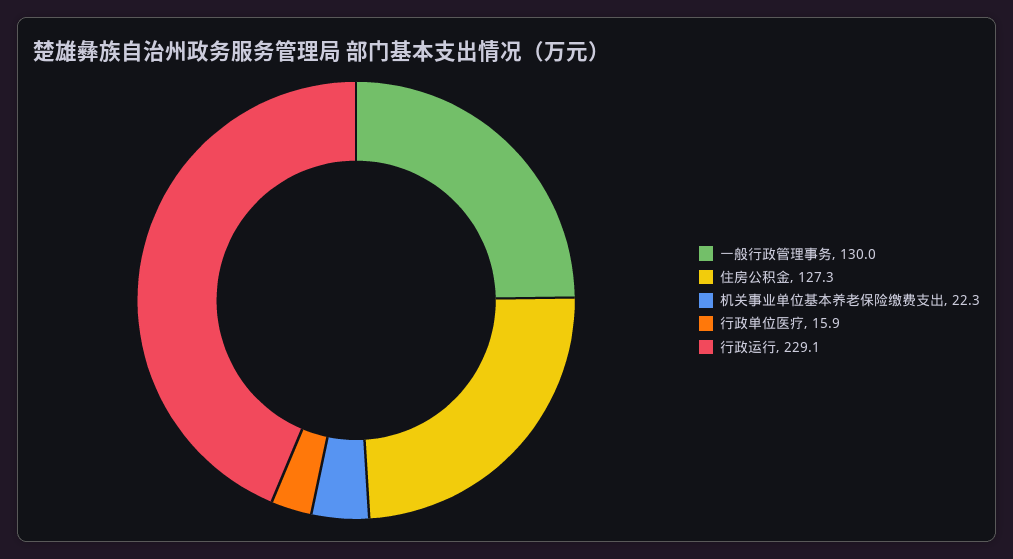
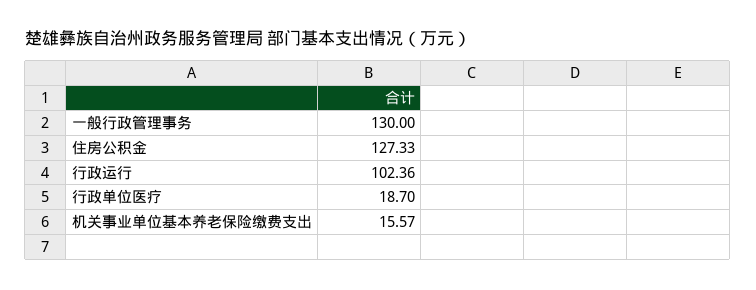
  {
    "一般行政管理事务": 130,
    "住房公积金": 127.33,
-   "机关事业单位基本养老保险缴费支出": 22.3,
+   "机关事业单位基本养老保险缴费支出": 15.57,
-   "行政单位医疗": 15.9,
+   "行政单位医疗": 18.7,
-   "行政运行": 229.1
+   "行政运行": 102.36
  }

